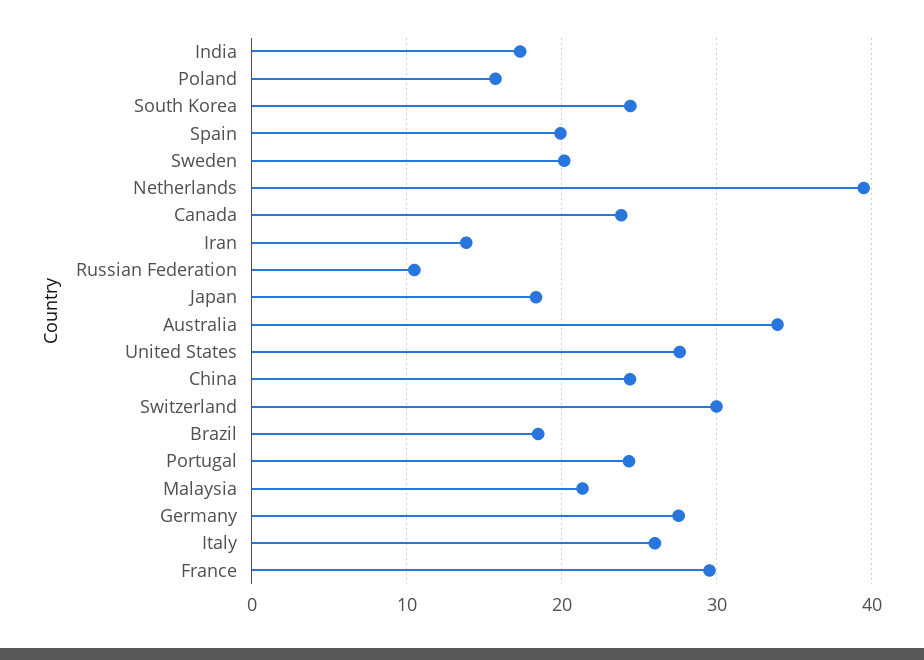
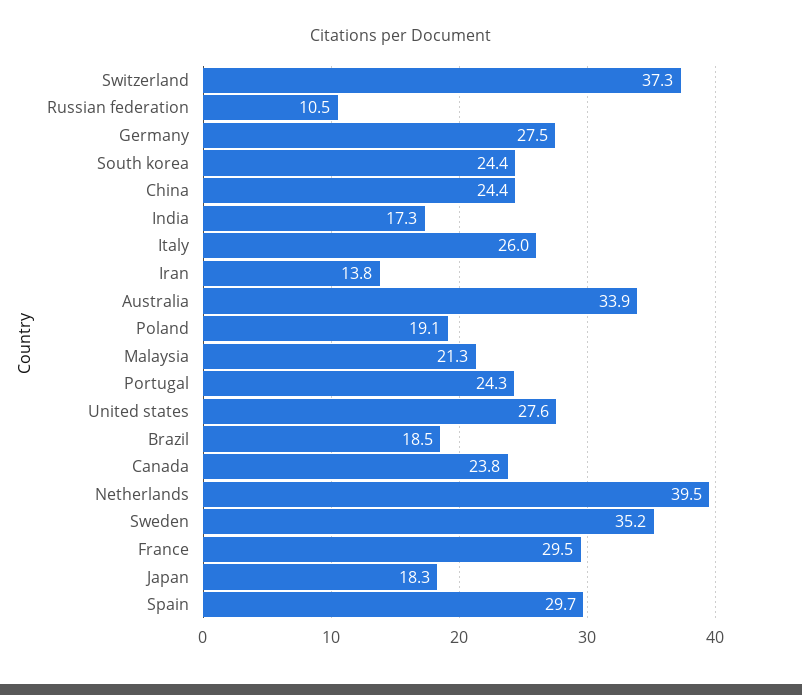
  {
    "India": 17.3,
-   "Poland": 16,
+   "Poland": 19.1,
    "South Korea": 24.4,
-   "Spain": 20,
+   "Spain": 29.7,
-   "Sweden": 20,
+   "Sweden": 35.2,
    "Netherlands": 39.5,
    "Canada": 23.8,
    "Iran": 13.8,
    "Russian Federation": 10.5,
    "Japan": 18.3,
    "Australia": 33.9,
    "United States": 27.6,
    "China": 24.4,
-   "Switzerland": 30,
+   "Switzerland": 37.3,
    "Brazil": 18.5,
    "Portugal": 24.3,
    "Malaysia": 21.3,
    "Germany": 27.5,
    "Italy": 26,
    "France": 29.5
  }

